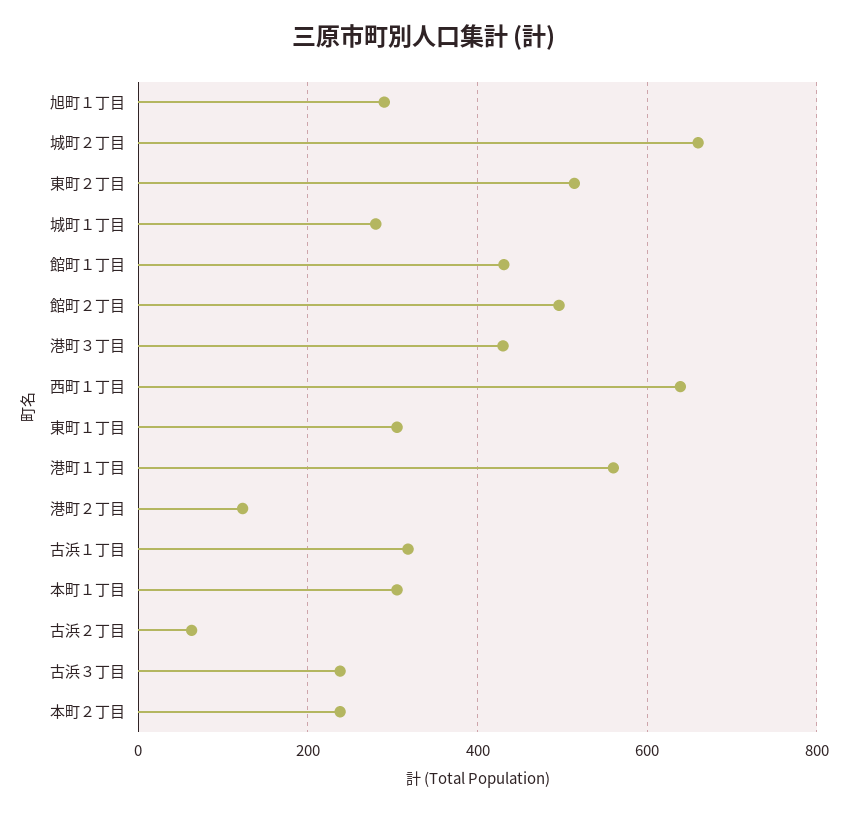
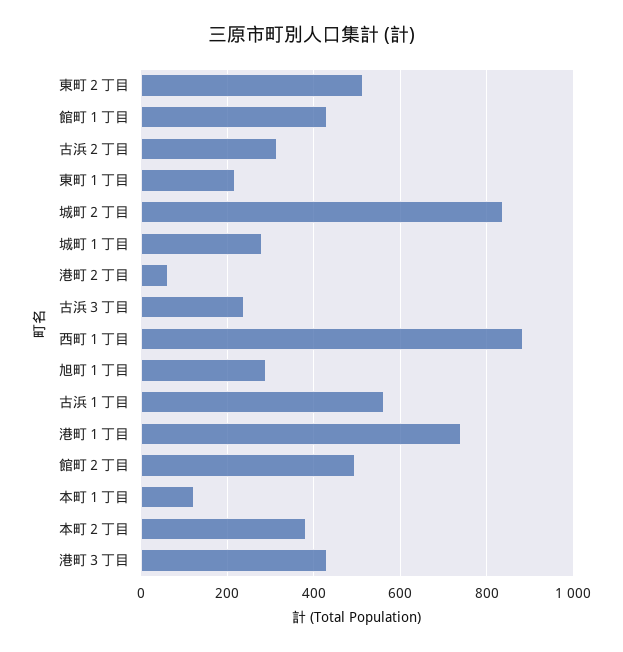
  {
    "旭町１丁目": 300,
-   "城町２丁目": 660,
+   "城町２丁目": 840,
    "東町２丁目": 520,
    "城町１丁目": 280,
    "館町１丁目": 440,
    "館町２丁目": 500,
    "港町３丁目": 440,
-   "西町１丁目": 640,
+   "西町１丁目": 880,
-   "東町１丁目": 300,
+   "東町１丁目": 220,
-   "港町１丁目": 560,
+   "港町１丁目": 740,
-   "港町２丁目": 120,
+   "港町２丁目": 60,
-   "古浜１丁目": 320,
+   "古浜１丁目": 560,
-   "本町１丁目": 300,
+   "本町１丁目": 120,
-   "古浜２丁目": 60,
+   "古浜２丁目": 320,
    "古浜３丁目": 240,
-   "本町２丁目": 240
+   "本町２丁目": 380
  }

